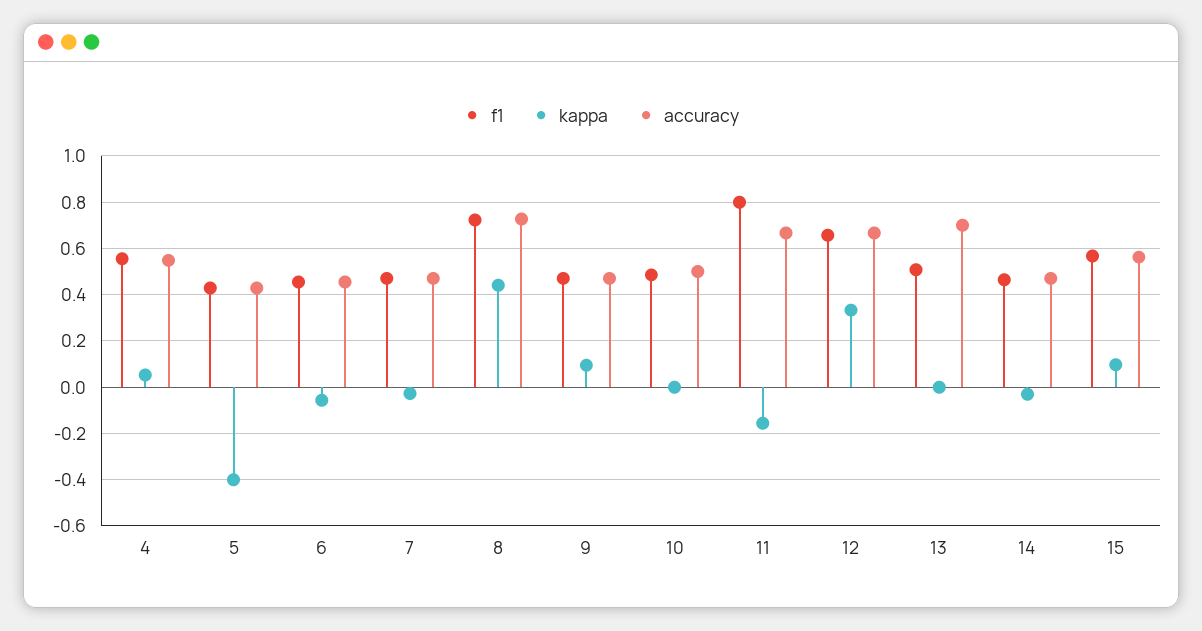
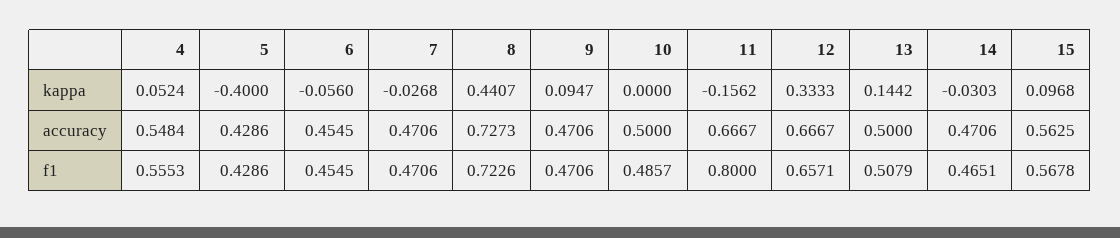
  {
    "f1": {
      "4": 0.5553,
      "5": 0.4286,
      "6": 0.4545,
      "7": 0.4706,
      "8": 0.7226,
      "9": 0.4706,
      "10": 0.4857,
      "11": 0.8,
      "12": 0.6571,
      "13": 0.5079,
      "14": 0.4651,
      "15": 0.5678
    },
    "kappa": {
      "4": 0.0524,
      "5": -0.4,
      "6": -0.056,
      "7": -0.0268,
      "8": 0.4407,
      "9": 0.0947,
      "10": 0,
      "11": -0.1562,
      "12": 0.3333,
-     "13": 0,
+     "13": 0.1442,
      "14": -0.0303,
      "15": 0.0968
    },
    "accuracy": {
      "4": 0.5484,
      "5": 0.4286,
      "6": 0.4545,
      "7": 0.4706,
      "8": 0.7273,
      "9": 0.4706,
      "10": 0.5,
      "11": 0.6667,
      "12": 0.6667,
-     "13": 0.7,
+     "13": 0.5,
      "14": 0.4706,
      "15": 0.5625
    }
  }

